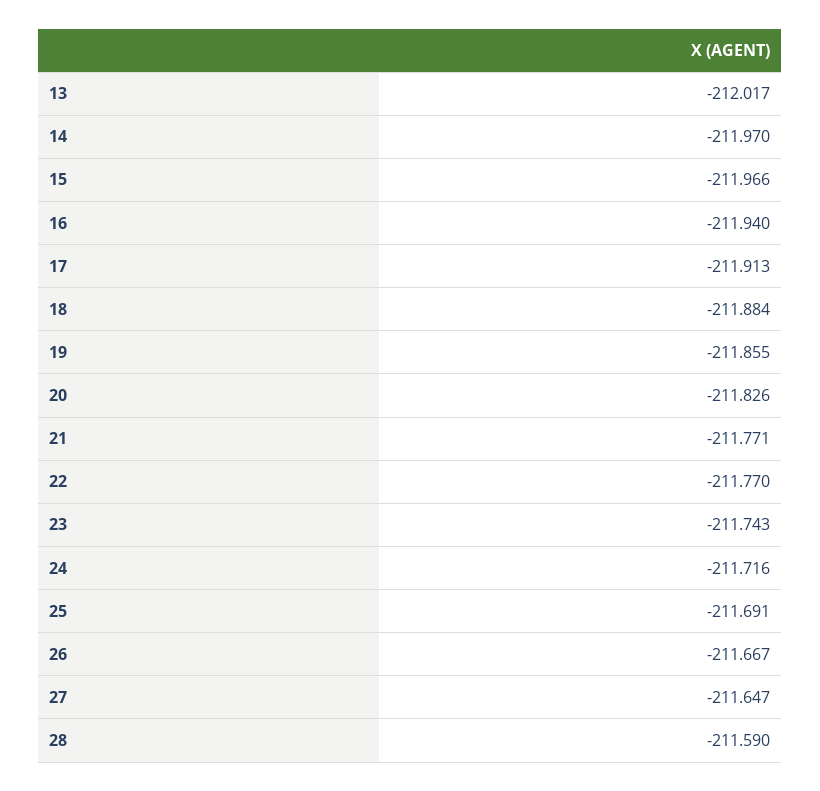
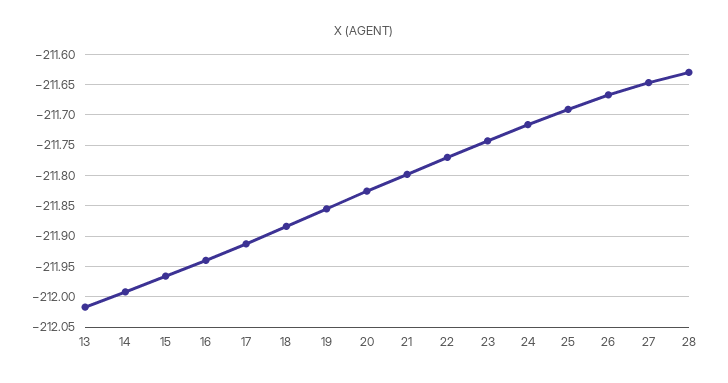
  {
    "13": -212.017,
-   "14": -211.97,
+   "14": -211.99,
    "15": -211.966,
    "16": -211.94,
    "17": -211.913,
    "18": -211.884,
    "19": -211.855,
    "20": -211.826,
-   "21": -211.771,
+   "21": -211.8,
    "22": -211.77,
    "23": -211.743,
    "24": -211.716,
    "25": -211.691,
    "26": -211.667,
    "27": -211.647,
-   "28": -211.59
+   "28": -211.63
  }

